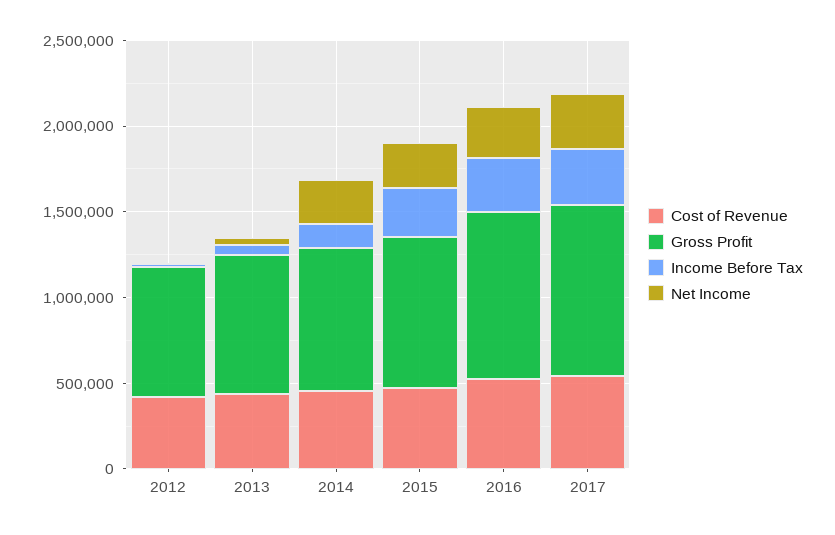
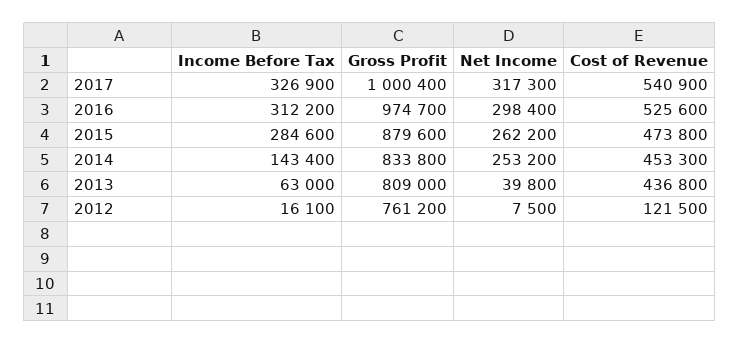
  {
    "Cost of Revenue": {
-     "2012": 400000,
+     "2012": 121500,
      "2013": 436800,
      "2014": 453300,
      "2015": 473800,
      "2016": 525600,
      "2017": 540900
    },
    "Gross Profit": {
      "2012": 761200,
      "2013": 809000,
      "2014": 833800,
      "2015": 879600,
      "2016": 974700,
      "2017": 1000400
    },
    "Income Before Tax": {
      "2012": 16100,
      "2013": 63000,
      "2014": 143400,
      "2015": 284600,
      "2016": 312200,
      "2017": 326900
    },
    "Net Income": {
      "2012": 7500,
      "2013": 39800,
      "2014": 253200,
      "2015": 262200,
      "2016": 298400,
      "2017": 317300
    }
  }

